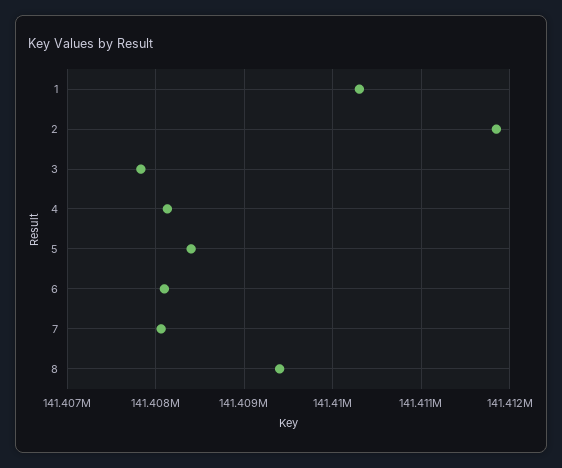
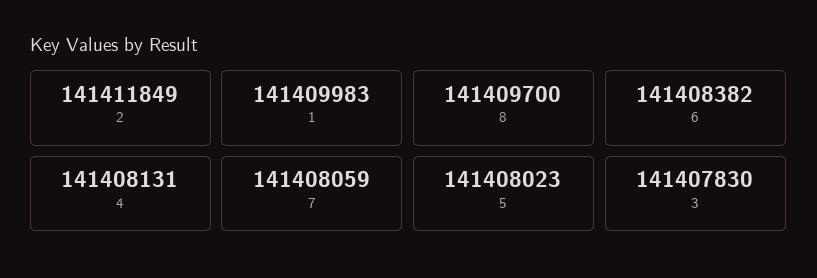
  {
-   "1": 141410300,
+   "1": 141409983,
    "2": 141411849,
    "3": 141407830,
    "4": 141408131,
-   "5": 141408400,
+   "5": 141408023,
-   "6": 141408100,
+   "6": 141408382,
    "7": 141408059,
-   "8": 141409400
+   "8": 141409700
  }

